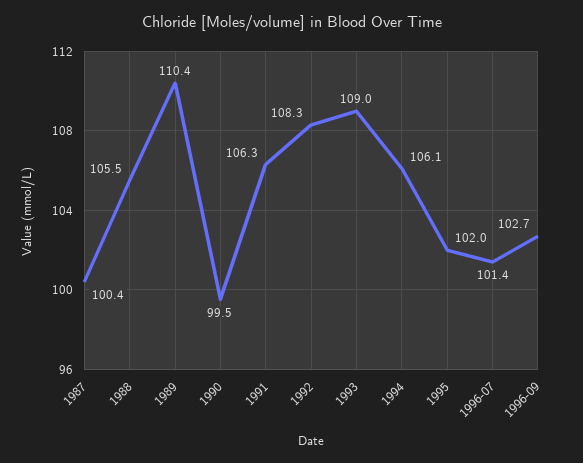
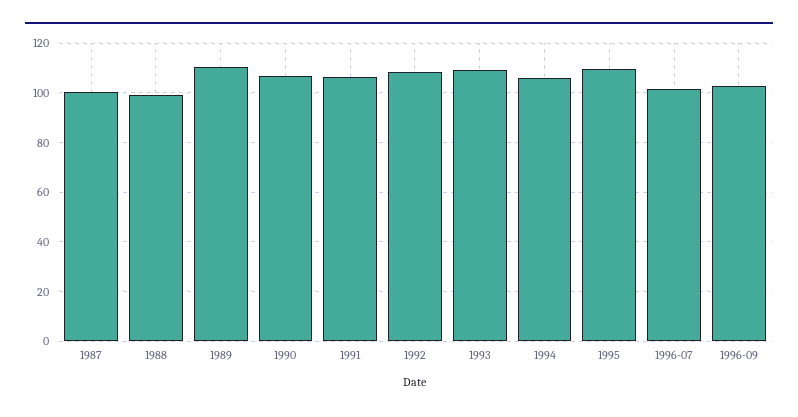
  {
    "1987": 100.4,
-   "1988": 105.5,
+   "1988": 100,
    "1989": 110.4,
-   "1990": 99.5,
+   "1990": 107.5,
    "1991": 106.3,
    "1992": 108.3,
    "1993": 109,
    "1994": 106.1,
-   "1995": 102,
+   "1995": 110,
    "1996-07": 101.4,
    "1996-09": 102.7
  }

